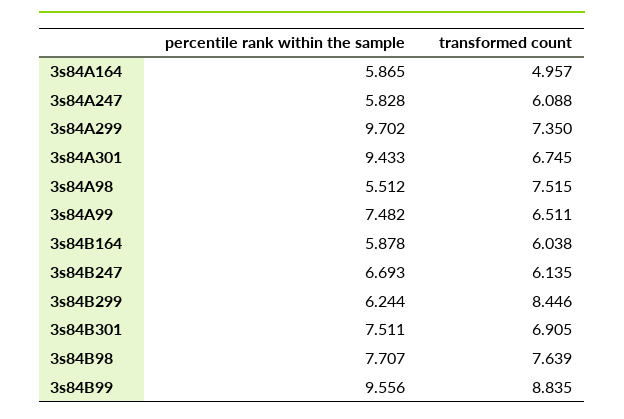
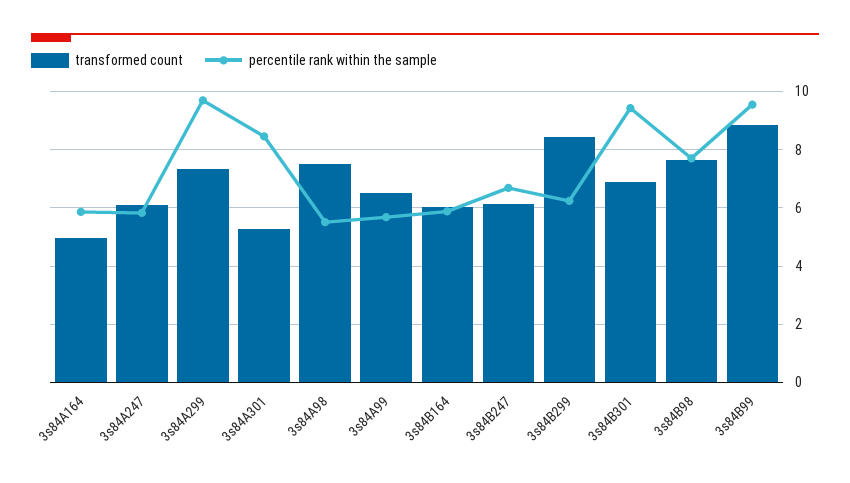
  {
    "percentile rank within the sample": {
      "3s84A164": 5.865,
      "3s84A247": 5.828,
      "3s84A299": 9.702,
-     "3s84A301": 9.433,
+     "3s84A301": 8.5,
      "3s84A98": 5.512,
-     "3s84A99": 7.482,
+     "3s84A99": 5.75,
      "3s84B164": 5.878,
      "3s84B247": 6.693,
      "3s84B299": 6.244,
-     "3s84B301": 7.511,
+     "3s84B301": 9.5,
      "3s84B98": 7.707,
      "3s84B99": 9.556
    },
    "transformed count": {
      "3s84A164": 4.957,
      "3s84A247": 6.088,
      "3s84A299": 7.35,
-     "3s84A301": 6.745,
+     "3s84A301": 5.25,
      "3s84A98": 7.515,
      "3s84A99": 6.511,
      "3s84B164": 6.038,
      "3s84B247": 6.135,
      "3s84B299": 8.446,
      "3s84B301": 6.905,
      "3s84B98": 7.639,
      "3s84B99": 8.835
    }
  }

